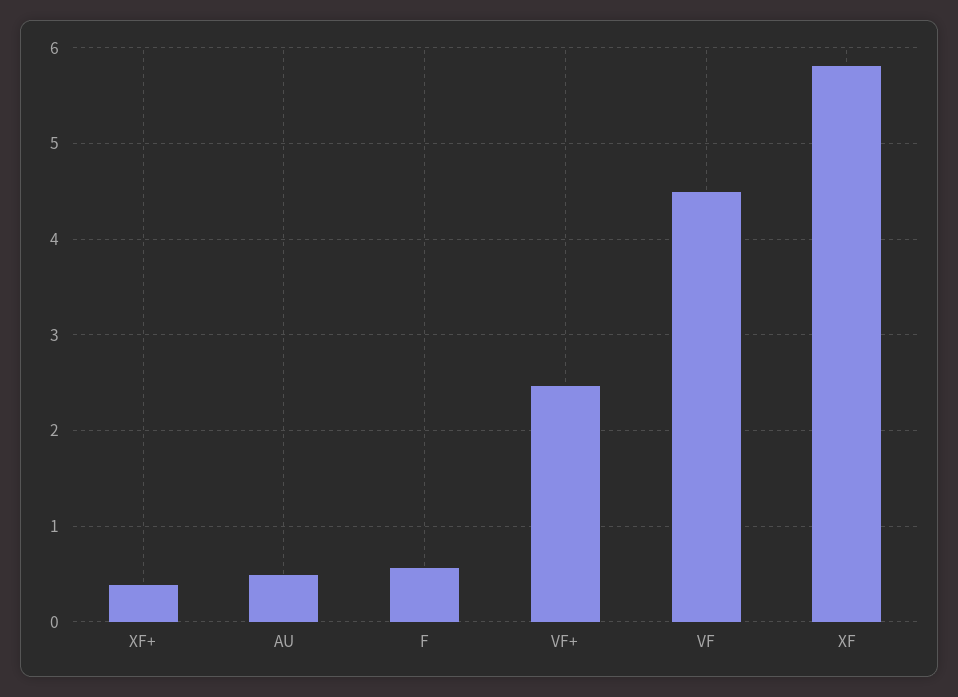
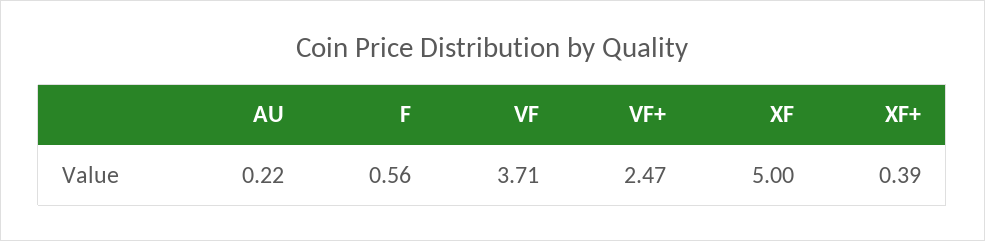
  {
    "XF+": 0.39,
-   "AU": 0.5,
+   "AU": 0.22,
    "F": 0.56,
    "VF+": 2.47,
-   "VF": 4.5,
+   "VF": 3.71,
-   "XF": 5.8
+   "XF": 5
  }

